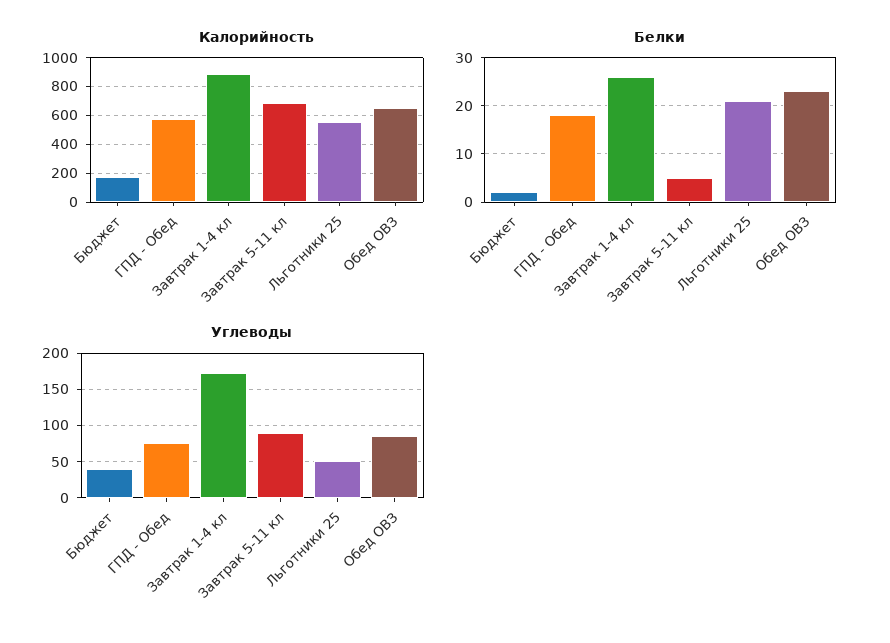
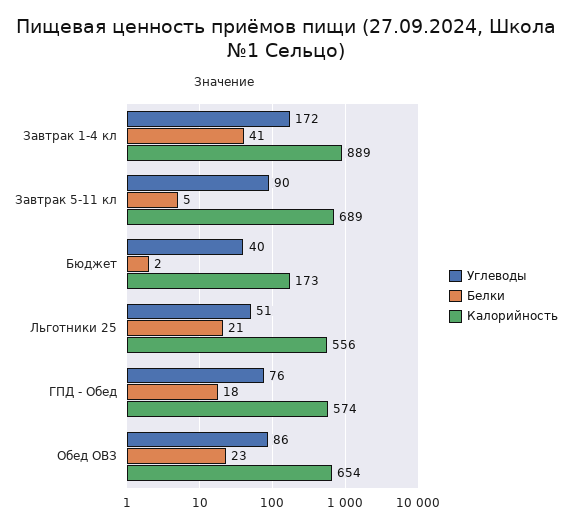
  {
    "Калорийность": {
      "Бюджет": 173,
      "ГПД - Обед": 574,
      "Завтрак 1-4 кл": 889,
      "Завтрак 5-11 кл": 689,
      "Льготники 25": 556,
      "Обед ОВЗ": 654
    },
    "Белки": {
      "Бюджет": 2,
      "ГПД - Обед": 18,
-     "Завтрак 1-4 кл": 25,
+     "Завтрак 1-4 кл": 41,
      "Завтрак 5-11 кл": 5,
      "Льготники 25": 21,
      "Обед ОВЗ": 23
    },
    "Углеводы": {
      "Бюджет": 40,
      "ГПД - Обед": 76,
      "Завтрак 1-4 кл": 172,
      "Завтрак 5-11 кл": 90,
      "Льготники 25": 51,
      "Обед ОВЗ": 86
    }
  }

